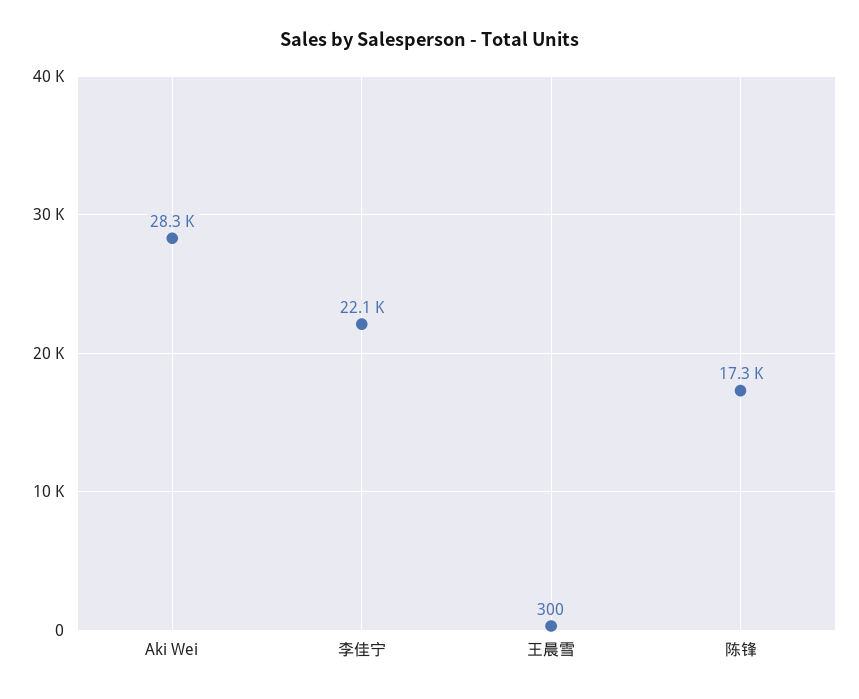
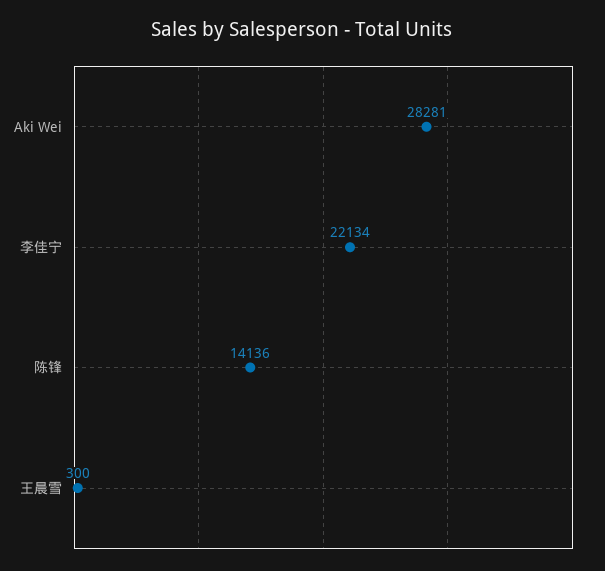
  {
    "Aki Wei": 28281,
    "李佳宁": 22134,
    "王晨雪": 300,
-   "陈锋": 17300
+   "陈锋": 14136
  }

